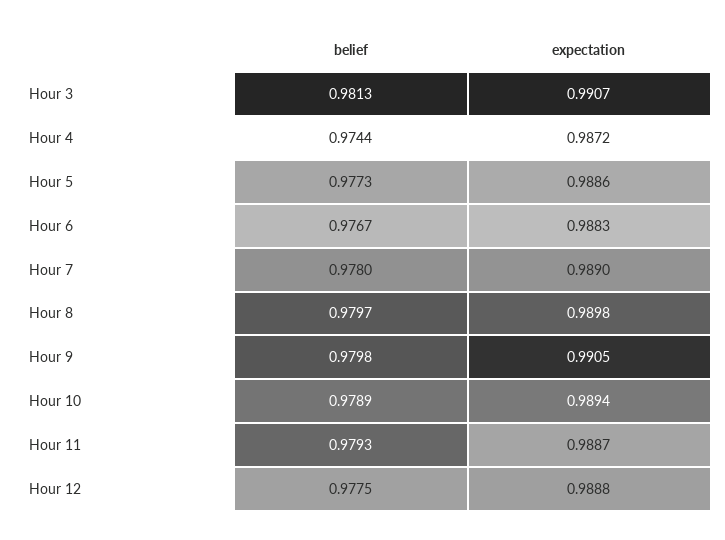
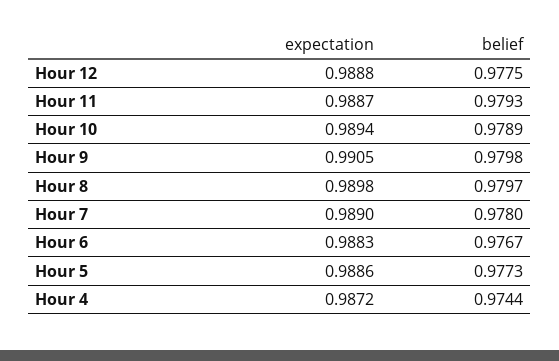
  {
    "belief": {
-     "Hour 3": 0.9813,
      "Hour 4": 0.9744,
      "Hour 5": 0.9773,
      "Hour 6": 0.9767,
      "Hour 7": 0.978,
      "Hour 8": 0.9797,
      "Hour 9": 0.9798,
      "Hour 10": 0.9789,
      "Hour 11": 0.9793,
      "Hour 12": 0.9775
    },
    "expectation": {
-     "Hour 3": 0.9907,
      "Hour 4": 0.9872,
      "Hour 5": 0.9886,
      "Hour 6": 0.9883,
      "Hour 7": 0.989,
      "Hour 8": 0.9898,
      "Hour 9": 0.9905,
      "Hour 10": 0.9894,
      "Hour 11": 0.9887,
      "Hour 12": 0.9888
    }
  }

